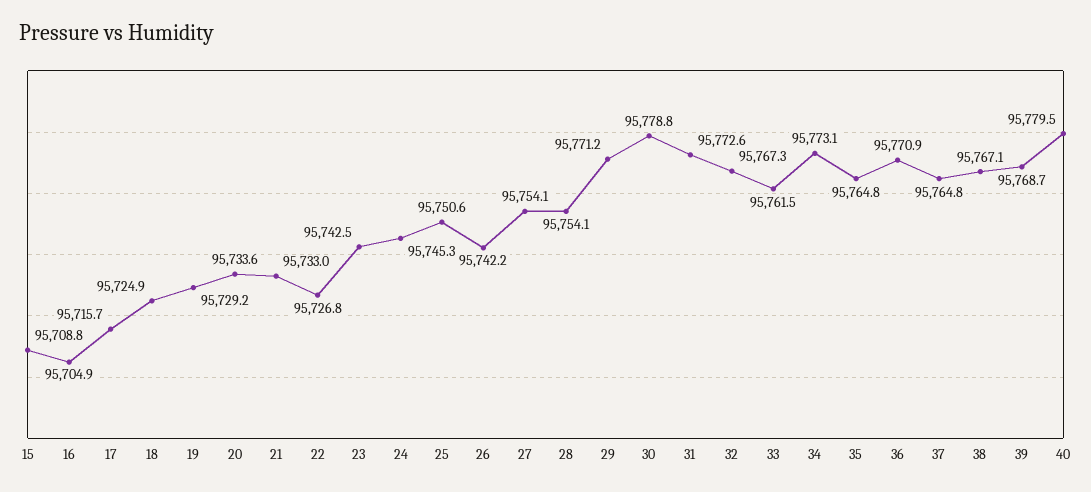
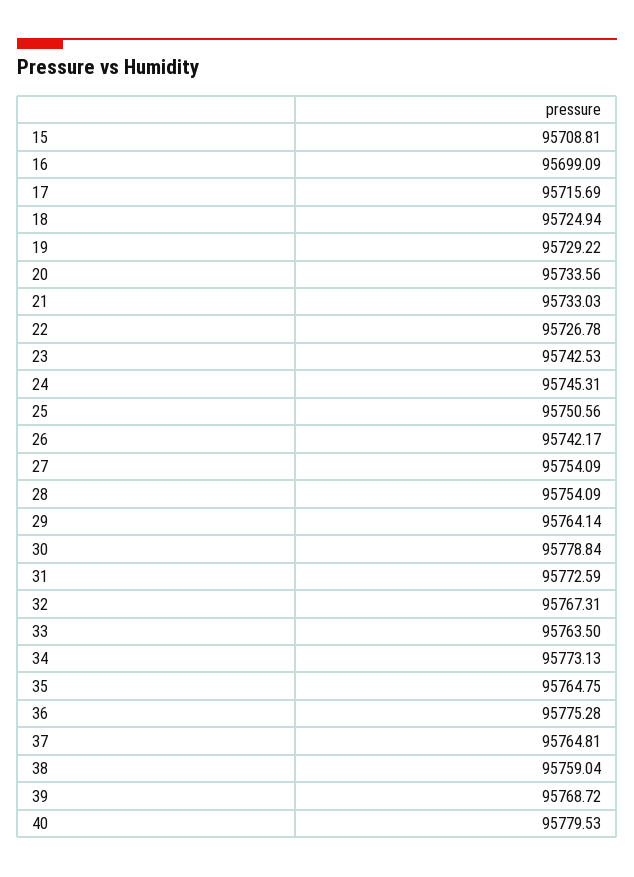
  {
    "15": 95708.81,
-   "16": 95704.9,
+   "16": 95699.09,
    "17": 95715.69,
    "18": 95724.94,
    "19": 95729.22,
    "20": 95733.56,
    "21": 95733.03,
    "22": 95726.78,
    "23": 95742.53,
    "24": 95745.31,
    "25": 95750.56,
    "26": 95742.17,
    "27": 95754.09,
    "28": 95754.09,
-   "29": 95771.2,
+   "29": 95764.14,
    "30": 95778.84,
    "31": 95772.59,
    "32": 95767.31,
-   "33": 95761.5,
+   "33": 95763.5,
    "34": 95773.13,
    "35": 95764.75,
-   "36": 95770.9,
+   "36": 95775.28,
    "37": 95764.81,
-   "38": 95767.1,
+   "38": 95759.04,
    "39": 95768.72,
    "40": 95779.53
  }

